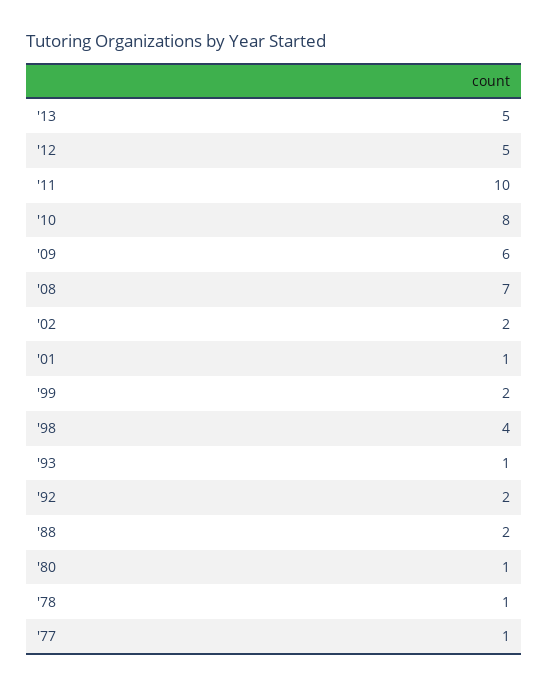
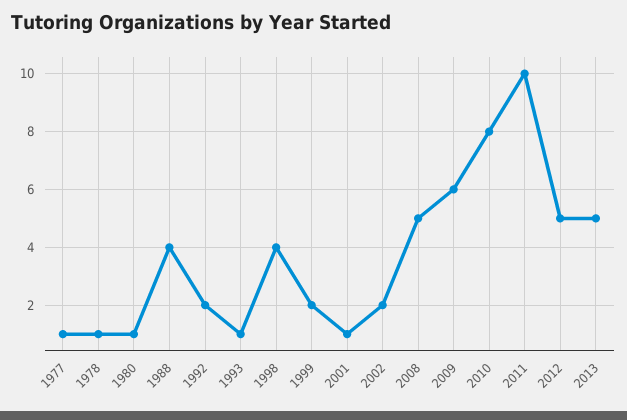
  {
    "'13": 5,
    "'12": 5,
    "'11": 10,
    "'10": 8,
    "'09": 6,
-   "'08": 7,
+   "'08": 5,
    "'02": 2,
    "'01": 1,
    "'99": 2,
    "'98": 4,
    "'93": 1,
    "'92": 2,
-   "'88": 2,
+   "'88": 4,
    "'80": 1,
    "'78": 1,
    "'77": 1
  }

